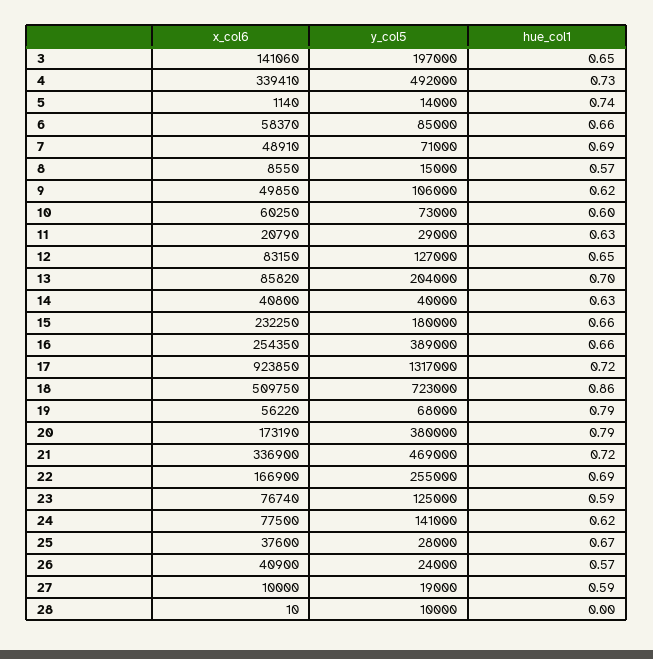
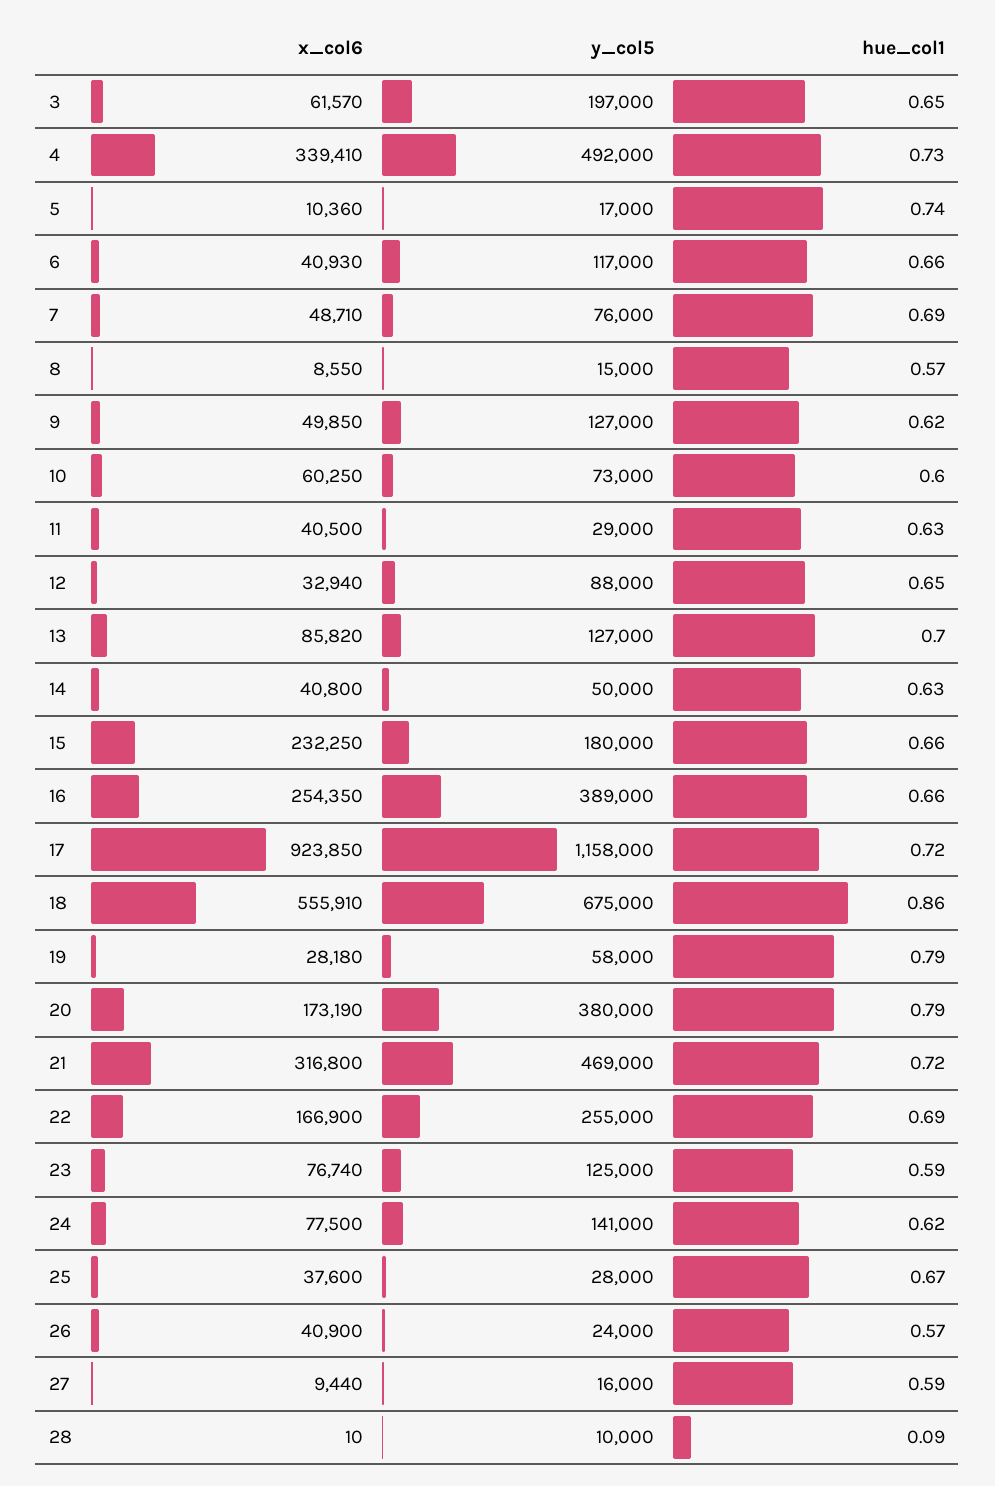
  {
    "x_col6": {
-     "3": 141060,
+     "3": 61570,
      "4": 339410,
-     "5": 1140,
+     "5": 10360,
-     "6": 58370,
+     "6": 40930,
-     "7": 48910,
+     "7": 48710,
      "8": 8550,
      "9": 49850,
      "10": 60250,
-     "11": 20790,
+     "11": 40500,
-     "12": 83150,
+     "12": 32940,
      "13": 85820,
      "14": 40800,
      "15": 232250,
      "16": 254350,
      "17": 923850,
-     "18": 509750,
+     "18": 555910,
-     "19": 56220,
+     "19": 28180,
      "20": 173190,
-     "21": 336900,
+     "21": 316800,
      "22": 166900,
      "23": 76740,
      "24": 77500,
      "25": 37600,
      "26": 40900,
-     "27": 10000,
+     "27": 9440,
      "28": 10
    },
    "y_col5": {
      "3": 197000,
      "4": 492000,
-     "5": 14000,
+     "5": 17000,
-     "6": 85000,
+     "6": 117000,
-     "7": 71000,
+     "7": 76000,
      "8": 15000,
-     "9": 106000,
+     "9": 127000,
      "10": 73000,
      "11": 29000,
-     "12": 127000,
+     "12": 88000,
-     "13": 204000,
+     "13": 127000,
-     "14": 40000,
+     "14": 50000,
      "15": 180000,
      "16": 389000,
-     "17": 1317000,
+     "17": 1158000,
-     "18": 723000,
+     "18": 675000,
-     "19": 68000,
+     "19": 58000,
      "20": 380000,
      "21": 469000,
      "22": 255000,
      "23": 125000,
      "24": 141000,
      "25": 28000,
      "26": 24000,
-     "27": 19000,
+     "27": 16000,
      "28": 10000
    },
    "hue_col1": {
      "3": 0.65,
      "4": 0.73,
      "5": 0.74,
      "6": 0.66,
      "7": 0.69,
      "8": 0.57,
      "9": 0.62,
      "10": 0.6,
      "11": 0.63,
      "12": 0.65,
      "13": 0.7,
      "14": 0.63,
      "15": 0.66,
      "16": 0.66,
      "17": 0.72,
      "18": 0.86,
      "19": 0.79,
      "20": 0.79,
      "21": 0.72,
      "22": 0.69,
      "23": 0.59,
      "24": 0.62,
      "25": 0.67,
      "26": 0.57,
      "27": 0.59,
-     "28": 0
+     "28": 0.09
    }
  }

